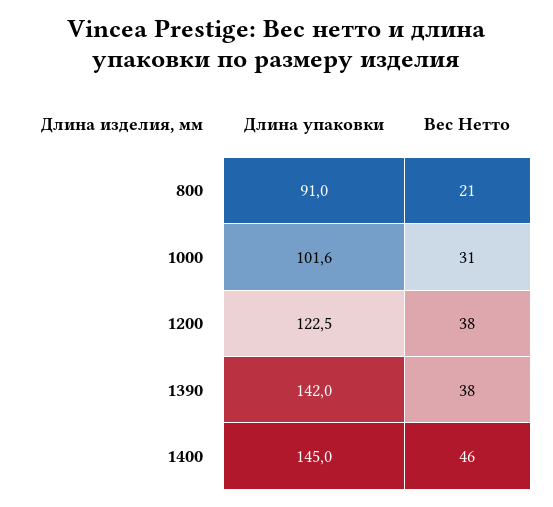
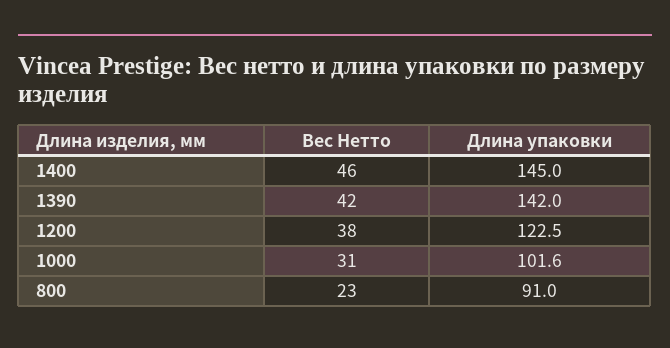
  {
    "Длина упаковки": {
      "800": 91,
      "1000": 101.6,
      "1200": 122.5,
      "1390": 142,
      "1400": 145
    },
    "Вес Нетто": {
-     "800": 21,
+     "800": 23,
      "1000": 31,
      "1200": 38,
-     "1390": 38,
+     "1390": 42,
      "1400": 46
    }
  }

